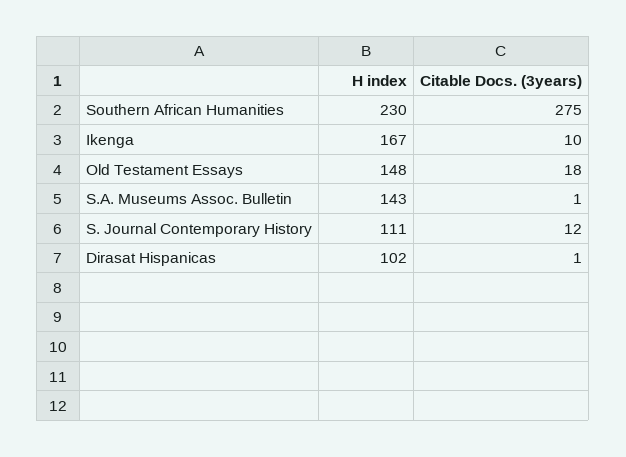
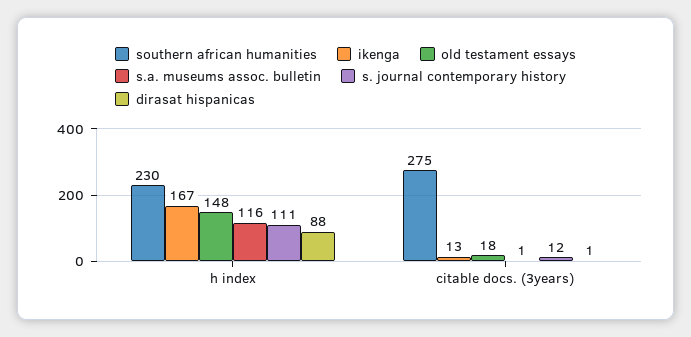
  {
    "Southern African Humanities": {
      "H index": 230,
      "Citable Docs. (3years)": 275
    },
    "Ikenga": {
      "H index": 167,
-     "Citable Docs. (3years)": 10
+     "Citable Docs. (3years)": 13
    },
    "Old Testament Essays": {
      "H index": 148,
      "Citable Docs. (3years)": 18
    },
    "S.A. Museums Assoc. Bulletin": {
-     "H index": 143,
+     "H index": 116,
      "Citable Docs. (3years)": 1
    },
    "S. Journal Contemporary History": {
      "H index": 111,
      "Citable Docs. (3years)": 12
    },
    "Dirasat Hispanicas": {
-     "H index": 102,
+     "H index": 88,
      "Citable Docs. (3years)": 1
    }
  }

